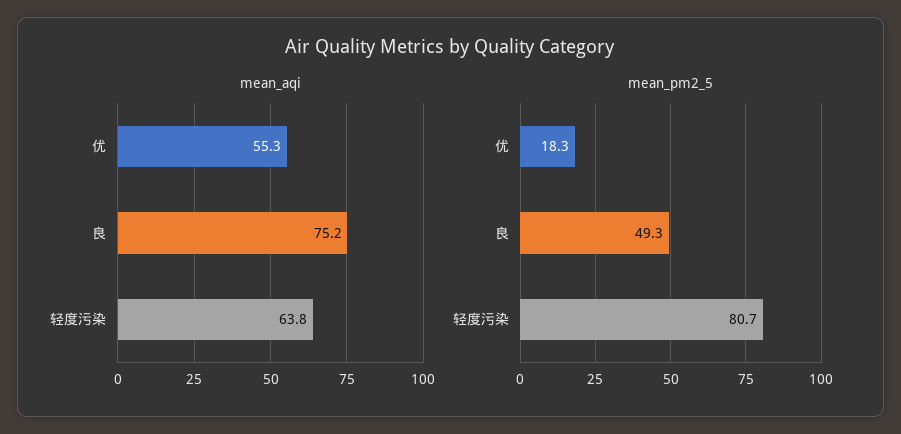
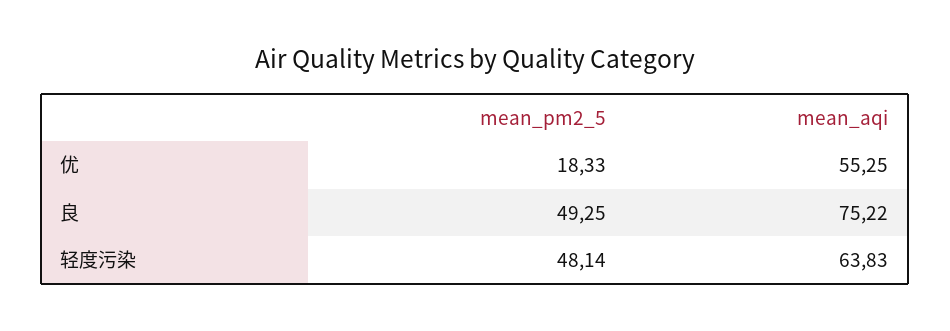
  {
    "mean_aqi": {
      "优": 55.25,
      "良": 75.22,
      "轻度污染": 63.83
    },
    "mean_pm2_5": {
      "优": 18.33,
      "良": 49.25,
-     "轻度污染": 80.7
+     "轻度污染": 48.14
    }
  }

